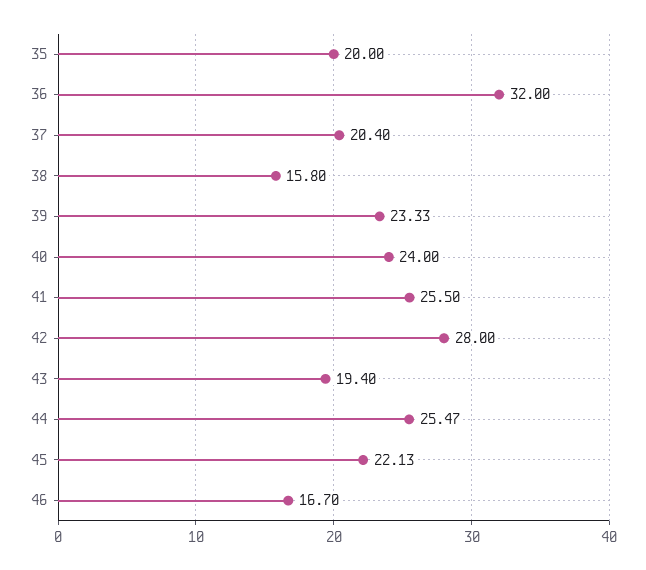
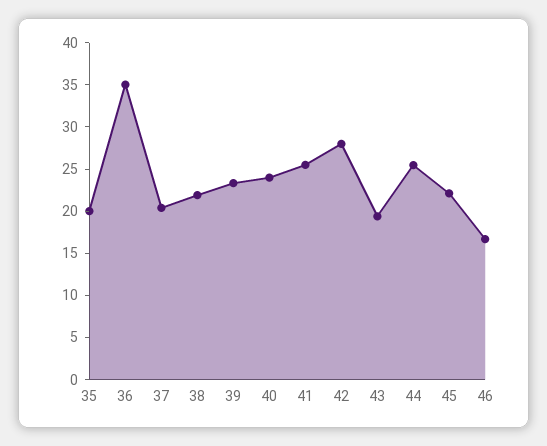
  {
    "35": 20,
-   "36": 32,
+   "36": 35,
    "37": 20.4,
-   "38": 15.8,
+   "38": 22,
    "39": 23.33,
    "40": 24,
    "41": 25.5,
    "42": 28,
    "43": 19.4,
    "44": 25.47,
    "45": 22.13,
    "46": 16.7
  }

